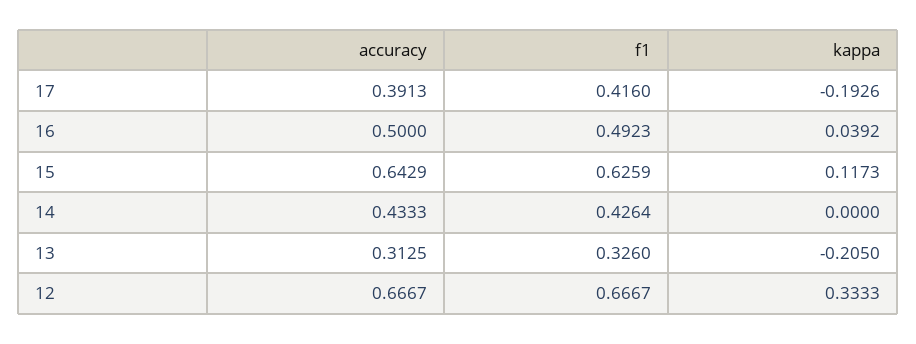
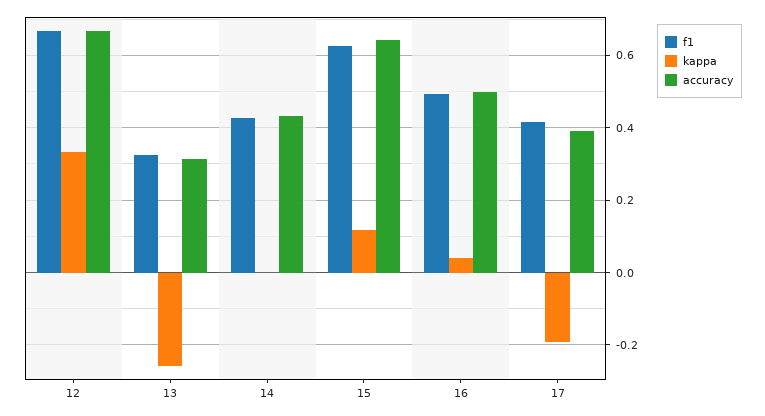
  {
    "accuracy": {
      "17": 0.3913,
      "16": 0.5,
      "15": 0.6429,
      "14": 0.4333,
      "13": 0.3125,
      "12": 0.6667
    },
    "f1": {
      "17": 0.416,
      "16": 0.4923,
      "15": 0.6259,
      "14": 0.4264,
      "13": 0.326,
      "12": 0.6667
    },
    "kappa": {
      "17": -0.1926,
      "16": 0.0392,
      "15": 0.1173,
      "14": 0,
-     "13": -0.205,
+     "13": -0.26,
      "12": 0.3333
    }
  }

